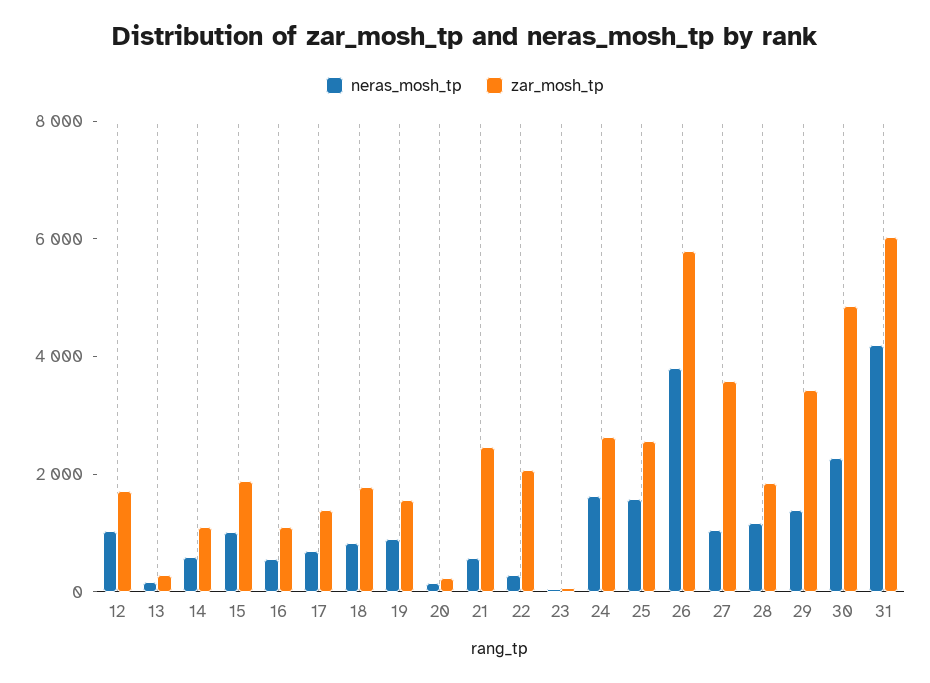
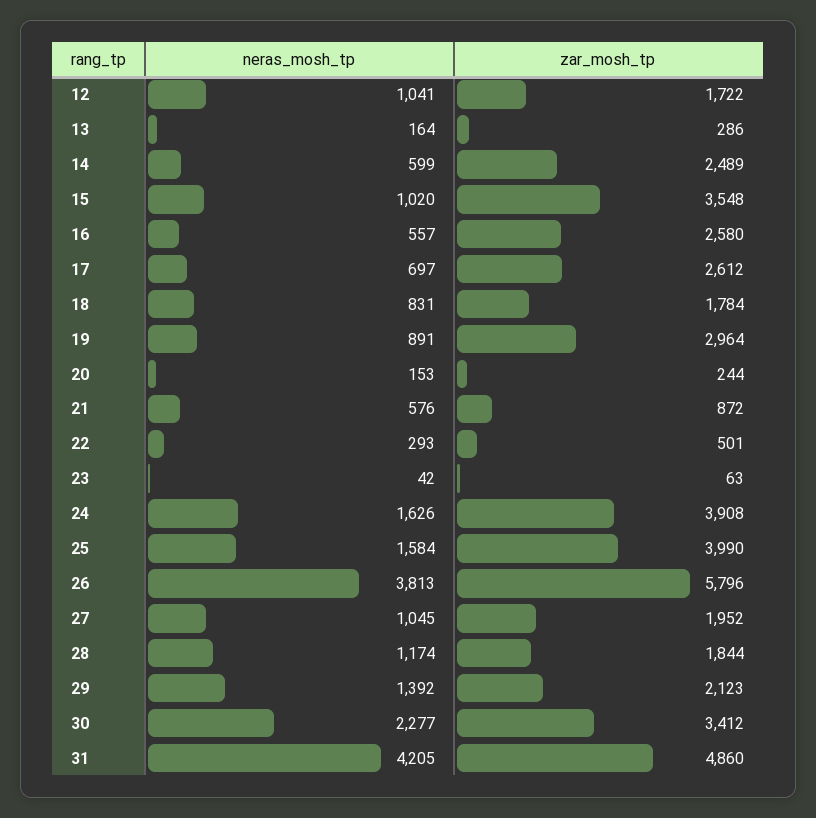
  {
    "neras_mosh_tp": {
      "12": 1041,
      "13": 164,
      "14": 599,
      "15": 1020,
      "16": 557,
      "17": 697,
      "18": 831,
      "19": 891,
      "20": 153,
      "21": 576,
      "22": 293,
      "23": 42,
      "24": 1626,
      "25": 1584,
      "26": 3813,
      "27": 1045,
      "28": 1174,
      "29": 1392,
      "30": 2277,
      "31": 4205
    },
    "zar_mosh_tp": {
      "12": 1722,
      "13": 286,
-     "14": 1000,
+     "14": 2489,
-     "15": 2000,
+     "15": 3548,
-     "16": 1000,
+     "16": 2580,
-     "17": 1500,
+     "17": 2612,
      "18": 1784,
-     "19": 1500,
+     "19": 2964,
      "20": 244,
-     "21": 2500,
+     "21": 872,
-     "22": 2000,
+     "22": 501,
      "23": 63,
-     "24": 2500,
+     "24": 3908,
-     "25": 2500,
+     "25": 3990,
      "26": 5796,
-     "27": 3500,
+     "27": 1952,
      "28": 1844,
-     "29": 3500,
+     "29": 2123,
-     "30": 5000,
+     "30": 3412,
-     "31": 6000
+     "31": 4860
    }
  }

